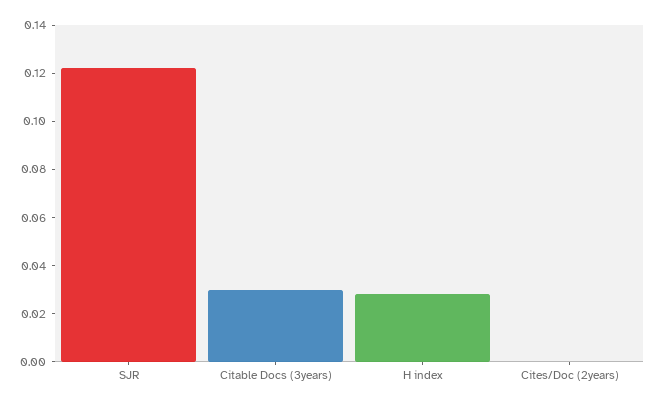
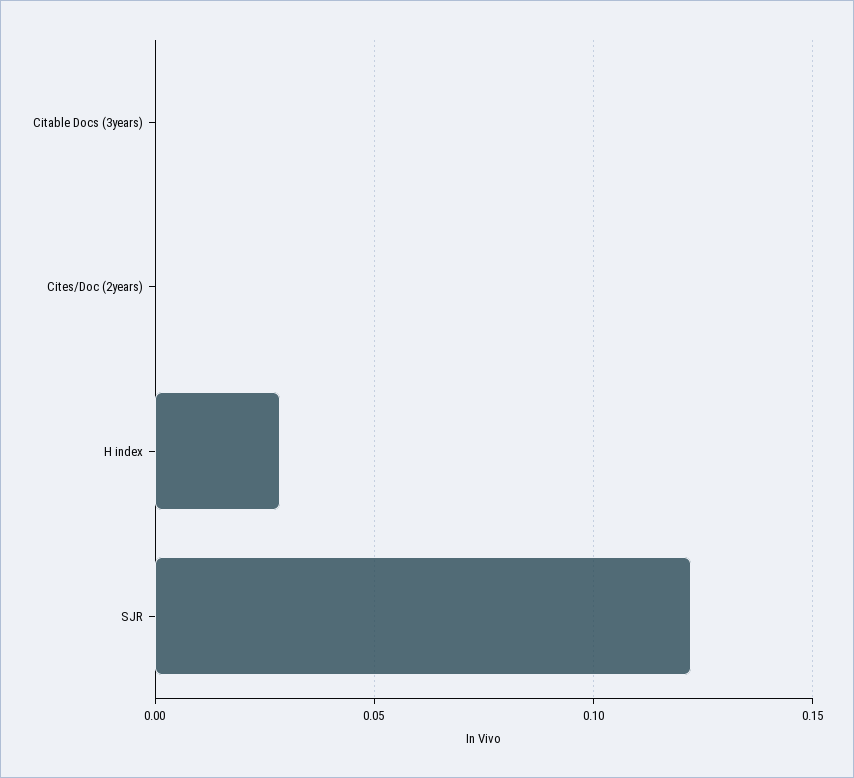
  {
    "SJR": 0.12,
-   "Citable Docs (3years)": 0.03,
+   "Citable Docs (3years)": 0,
    "H index": 0.03,
    "Cites/Doc (2years)": 0
  }

